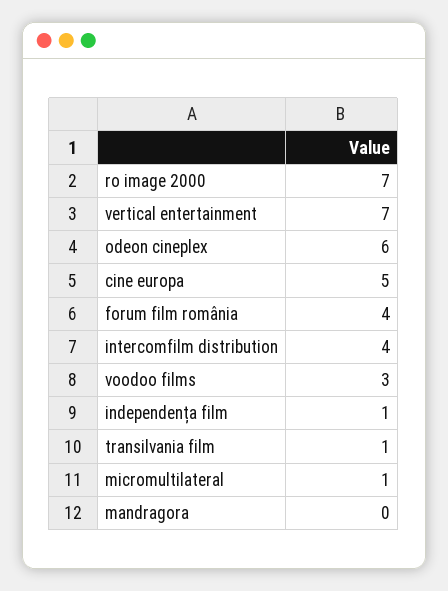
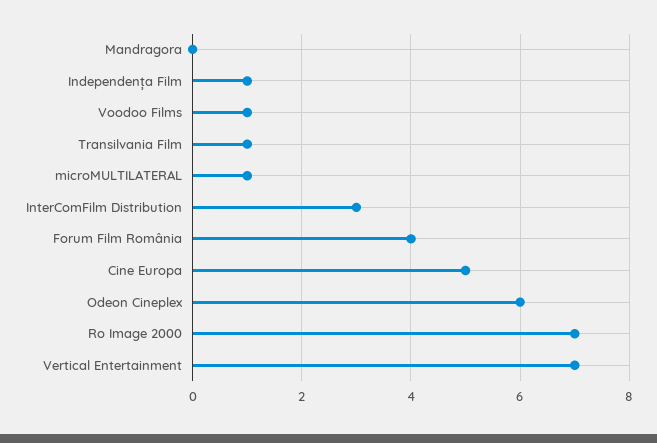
  {
    "ro image 2000": 7,
    "vertical entertainment": 7,
    "odeon cineplex": 6,
    "cine europa": 5,
    "forum film românia": 4,
-   "intercomfilm distribution": 4,
+   "intercomfilm distribution": 3,
-   "voodoo films": 3,
+   "voodoo films": 1,
    "independența film": 1,
    "transilvania film": 1,
    "micromultilateral": 1,
    "mandragora": 0
  }

